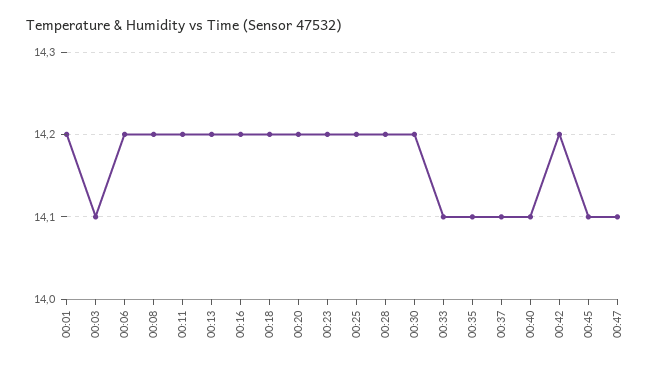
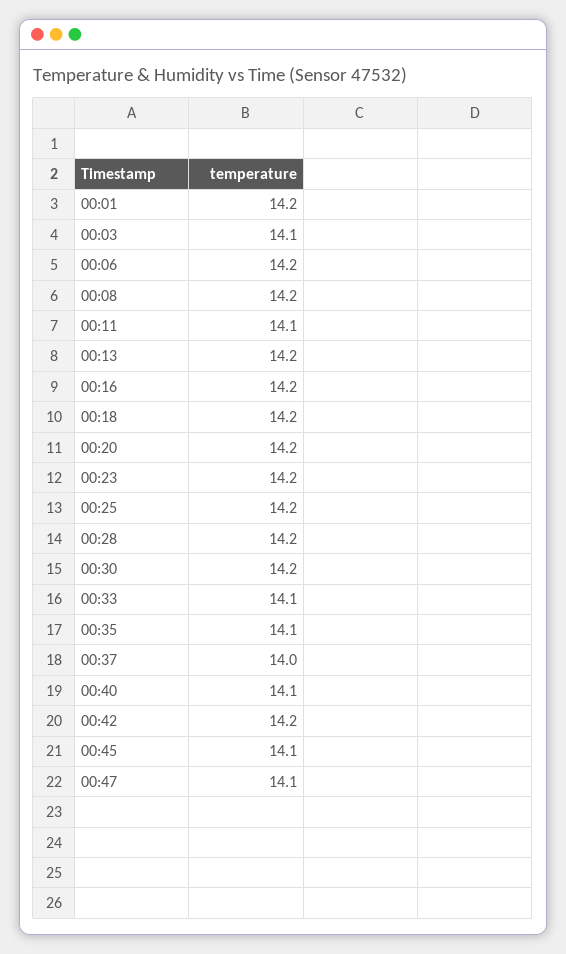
  {
    "00:01": 14.2,
    "00:03": 14.1,
    "00:06": 14.2,
    "00:08": 14.2,
-   "00:11": 14.2,
+   "00:11": 14.1,
    "00:13": 14.2,
    "00:16": 14.2,
    "00:18": 14.2,
    "00:20": 14.2,
    "00:23": 14.2,
    "00:25": 14.2,
    "00:28": 14.2,
    "00:30": 14.2,
    "00:33": 14.1,
    "00:35": 14.1,
-   "00:37": 14.1,
+   "00:37": 14,
    "00:40": 14.1,
    "00:42": 14.2,
    "00:45": 14.1,
    "00:47": 14.1
  }

